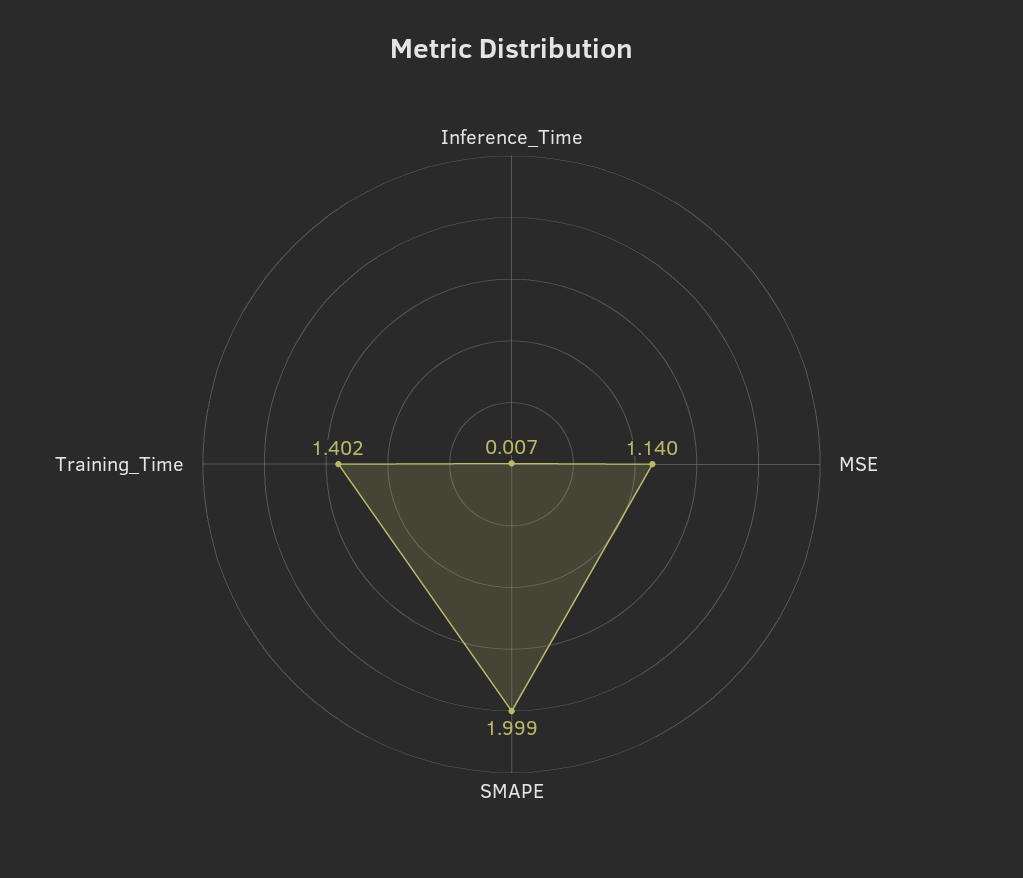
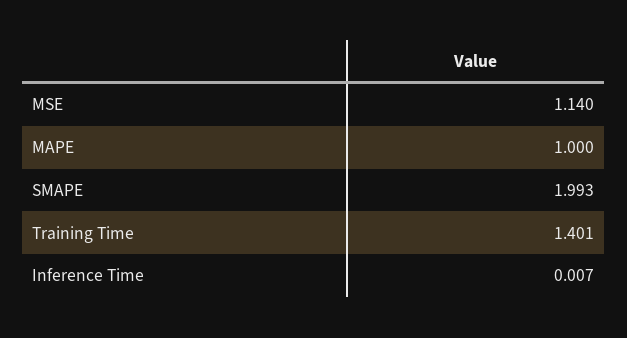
  {
    "Inference_Time": 0.007,
    "MSE": 1.14,
-   "SMAPE": 1.999,
+   "SMAPE": 1.993,
-   "Training_Time": 1.402
+   "Training_Time": 1.401,
+   "MAPE": 1
  }

